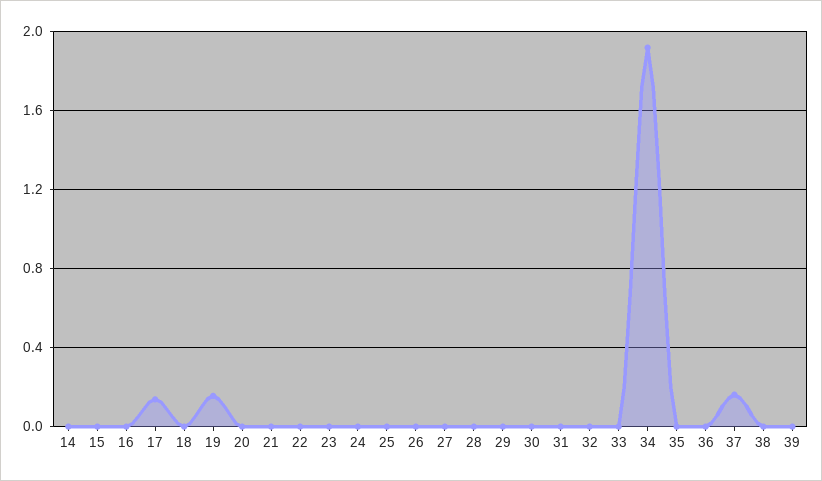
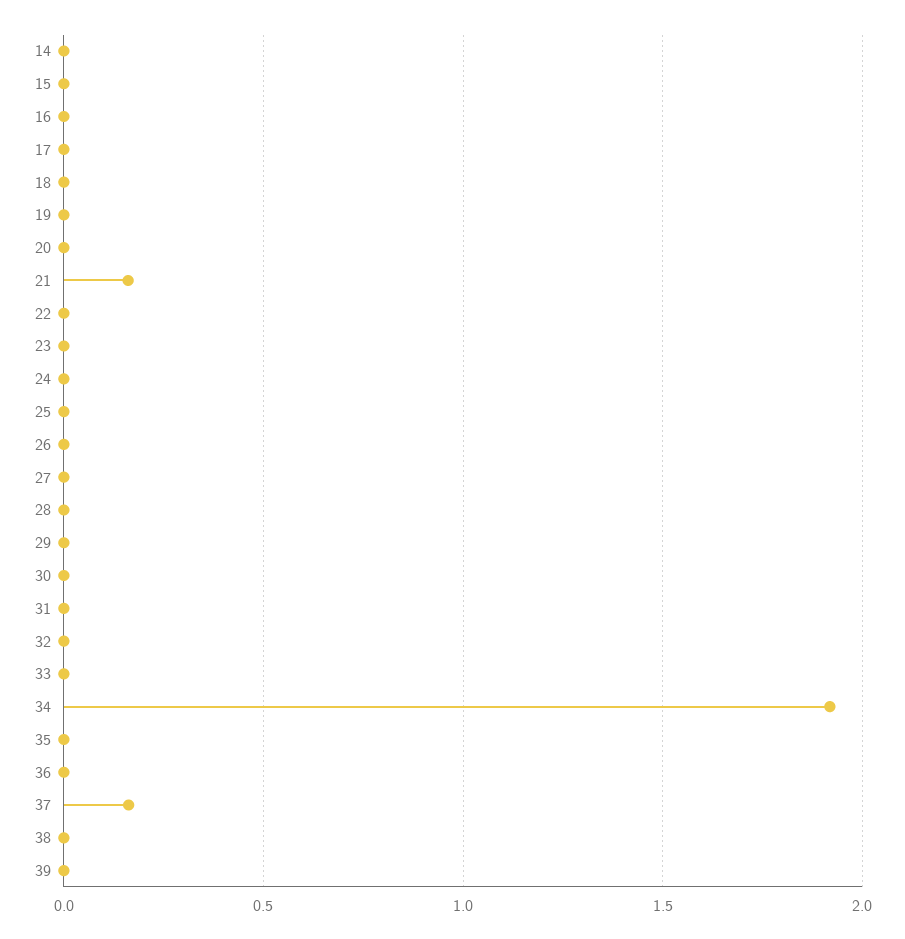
  {
    "14": 0,
    "15": 0,
    "16": 0,
-   "17": 0.15,
+   "17": 0,
    "18": 0,
-   "19": 0.15,
+   "19": 0,
    "20": 0,
-   "21": 0,
+   "21": 0.15,
    "22": 0,
    "23": 0,
    "24": 0,
    "25": 0,
    "26": 0,
    "27": 0,
    "28": 0,
    "29": 0,
    "30": 0,
    "31": 0,
    "32": 0,
    "33": 0,
    "34": 1.9,
    "35": 0,
    "36": 0,
    "37": 0.15,
    "38": 0,
    "39": 0
  }

